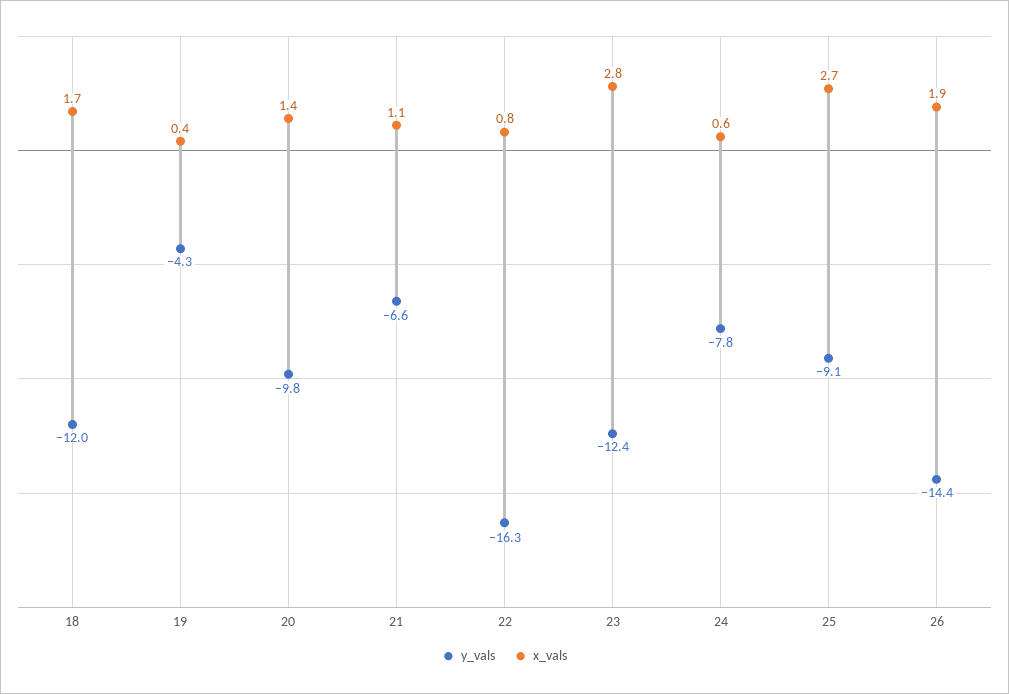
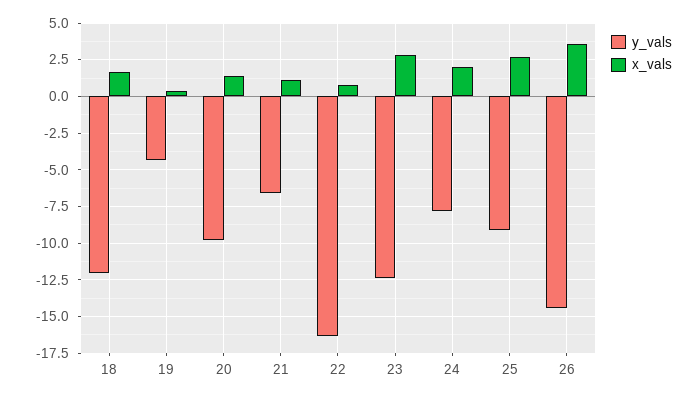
  {
    "y_vals": {
      "18": -12,
      "19": -4.3,
      "20": -9.8,
      "21": -6.6,
      "22": -16.3,
      "23": -12.4,
      "24": -7.8,
      "25": -9.1,
      "26": -14.4
    },
    "x_vals": {
      "18": 1.7,
      "19": 0.4,
      "20": 1.4,
      "21": 1.1,
      "22": 0.8,
      "23": 2.8,
-     "24": 0.6,
+     "24": 2,
      "25": 2.7,
-     "26": 1.9
+     "26": 3.5
    }
  }

